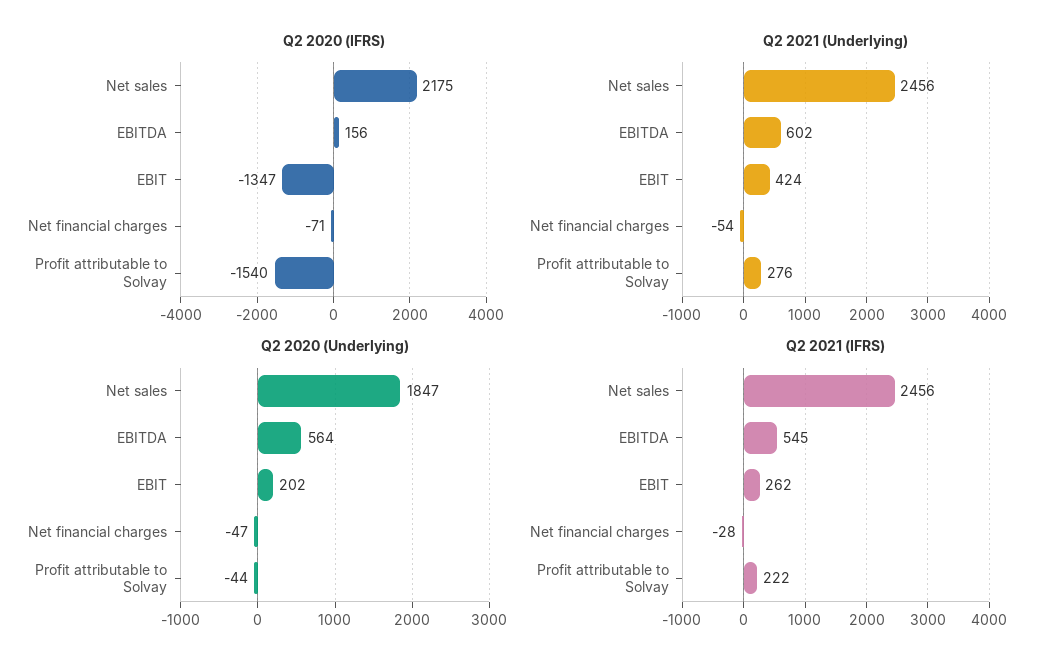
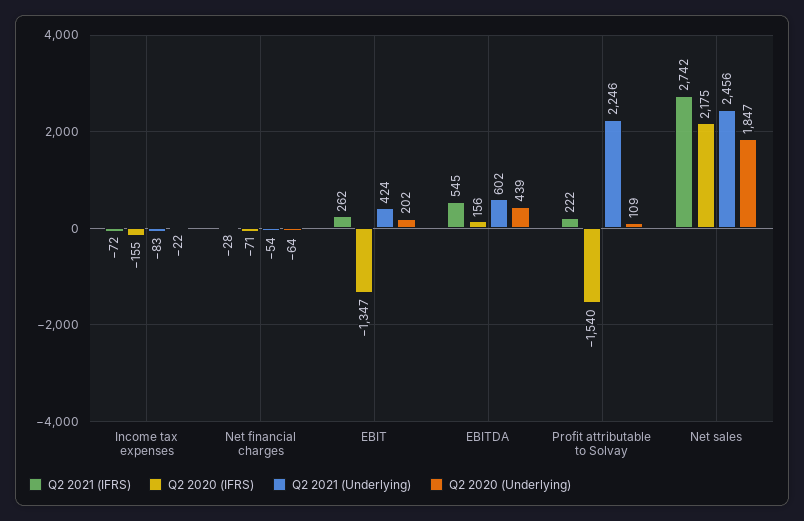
  {
    "Q2 2020 (IFRS)": {
      "Net sales": 2175,
      "EBITDA": 156,
      "EBIT": -1347,
      "Net financial charges": -71,
-     "Profit attributable to Solvay": -1540
+     "Profit attributable to Solvay": -1540,
+     "Income tax expenses": -155
    },
    "Q2 2021 (Underlying)": {
      "Net sales": 2456,
      "EBITDA": 602,
      "EBIT": 424,
      "Net financial charges": -54,
-     "Profit attributable to Solvay": 276
+     "Profit attributable to Solvay": 2246,
+     "Income tax expenses": -83
    },
    "Q2 2020 (Underlying)": {
      "Net sales": 1847,
-     "EBITDA": 564,
+     "EBITDA": 439,
      "EBIT": 202,
-     "Net financial charges": -47,
+     "Net financial charges": -64,
-     "Profit attributable to Solvay": -44
+     "Profit attributable to Solvay": 109,
+     "Income tax expenses": -22
    },
    "Q2 2021 (IFRS)": {
-     "Net sales": 2456,
+     "Net sales": 2742,
      "EBITDA": 545,
      "EBIT": 262,
      "Net financial charges": -28,
-     "Profit attributable to Solvay": 222
+     "Profit attributable to Solvay": 222,
+     "Income tax expenses": -72
    }
  }

